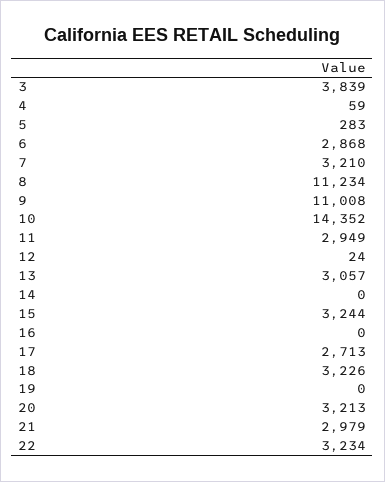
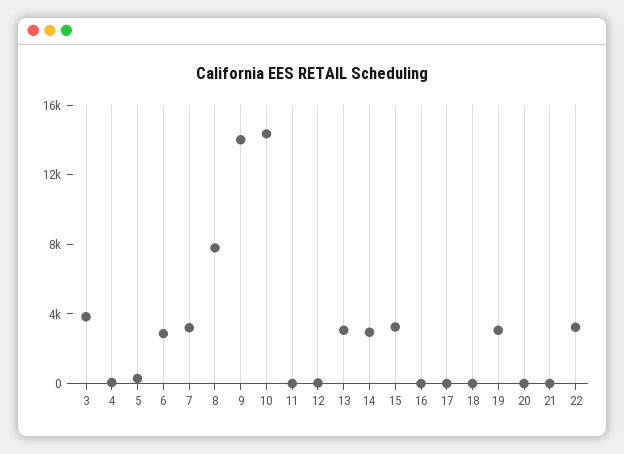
  {
    "3": 3839,
    "4": 59,
    "5": 283,
    "6": 2868,
    "7": 3210,
-   "8": 11234,
+   "8": 8000,
-   "9": 11008,
+   "9": 14000,
    "10": 14352,
-   "11": 2949,
+   "11": 0,
    "12": 24,
    "13": 3057,
-   "14": 0,
+   "14": 3000,
    "15": 3244,
    "16": 0,
-   "17": 2713,
+   "17": 0,
-   "18": 3226,
+   "18": 0,
-   "19": 0,
+   "19": 3000,
-   "20": 3213,
+   "20": 0,
-   "21": 2979,
+   "21": 0,
    "22": 3234
  }

